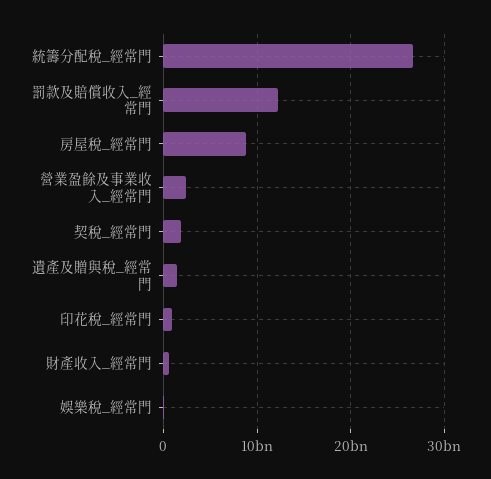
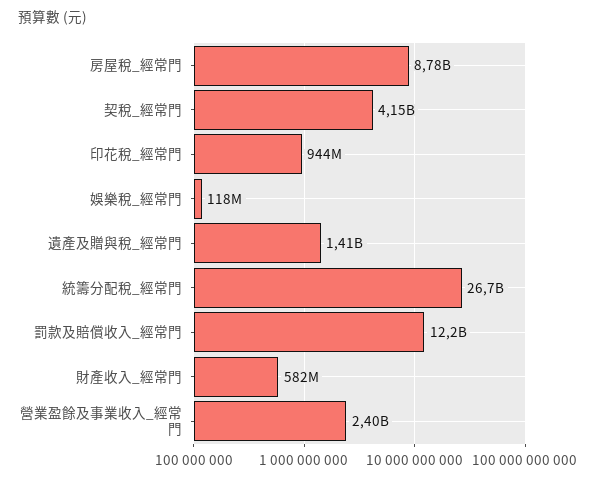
  {
    "統籌分配稅_經常門": 26700000000,
    "罰款及賠償收入_經常門": 12200000000,
    "房屋稅_經常門": 8780000000,
    "營業盈餘及事業收入_經常門": 2400000000,
-   "契稅_經常門": 2000000000,
+   "契稅_經常門": 4150000000,
    "遺產及贈與稅_經常門": 1410000000,
    "印花稅_經常門": 944000000,
    "財產收入_經常門": 582000000,
    "娛樂稅_經常門": 118000000
  }

